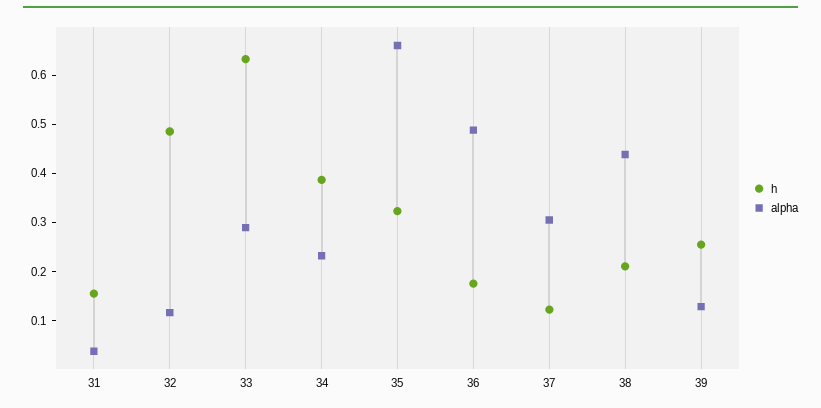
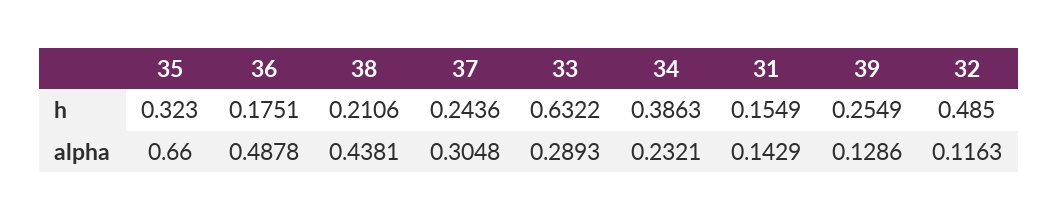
  {
    "h": {
      "31": 0.1549,
      "32": 0.485,
      "33": 0.6322,
      "34": 0.3863,
      "35": 0.323,
      "36": 0.1751,
-     "37": 0.12,
+     "37": 0.2436,
      "38": 0.2106,
      "39": 0.2549
    },
    "alpha": {
-     "31": 0.04,
+     "31": 0.1429,
      "32": 0.1163,
      "33": 0.2893,
      "34": 0.2321,
      "35": 0.66,
      "36": 0.4878,
      "37": 0.3048,
      "38": 0.4381,
      "39": 0.1286
    }
  }

